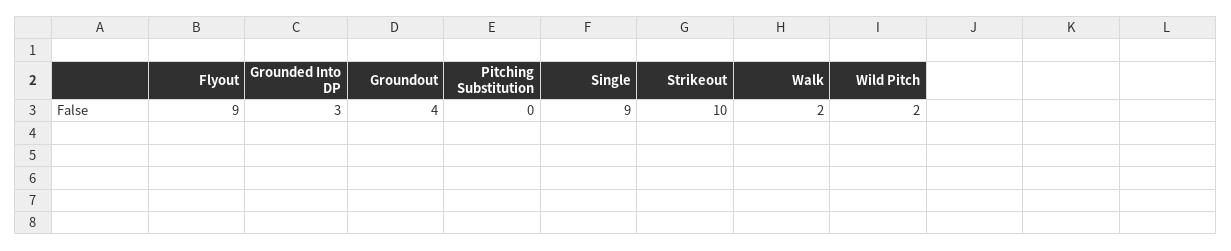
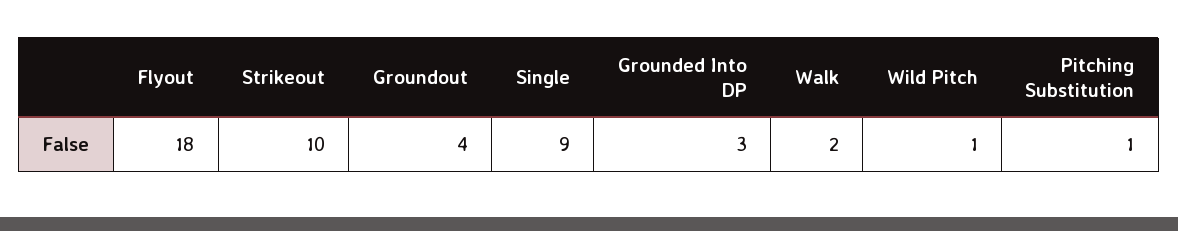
  {
-   "Flyout": 9,
+   "Flyout": 18,
    "Grounded Into DP": 3,
    "Groundout": 4,
-   "Pitching Substitution": 0,
+   "Pitching Substitution": 1,
    "Single": 9,
    "Strikeout": 10,
    "Walk": 2,
-   "Wild Pitch": 2
+   "Wild Pitch": 1
  }

